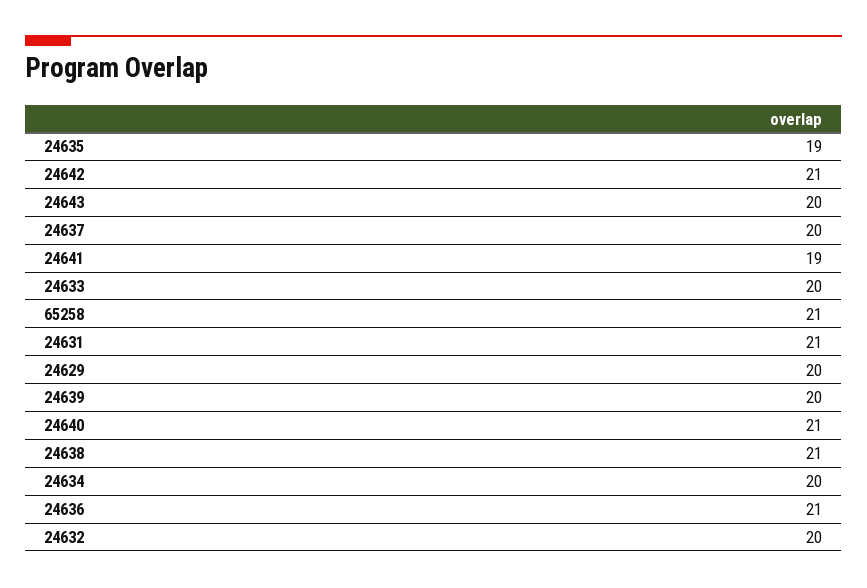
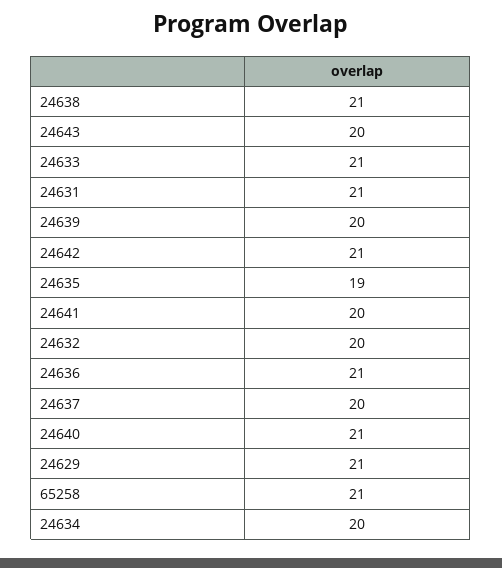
  {
    "24635": 19,
    "24642": 21,
    "24643": 20,
    "24637": 20,
-   "24641": 19,
+   "24641": 20,
-   "24633": 20,
+   "24633": 21,
    "65258": 21,
    "24631": 21,
-   "24629": 20,
+   "24629": 21,
    "24639": 20,
    "24640": 21,
    "24638": 21,
    "24634": 20,
    "24636": 21,
    "24632": 20
  }

